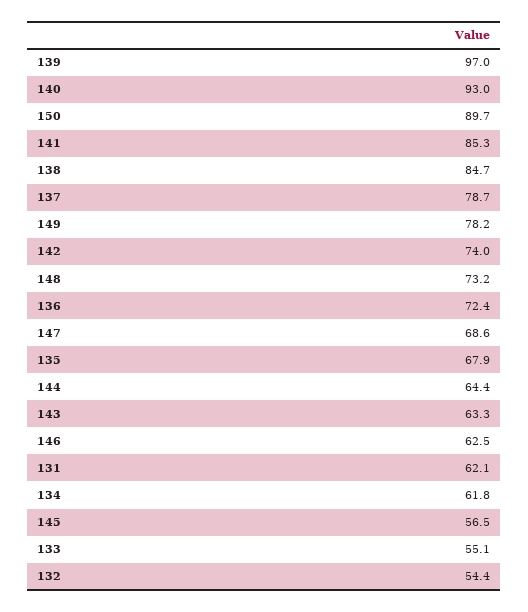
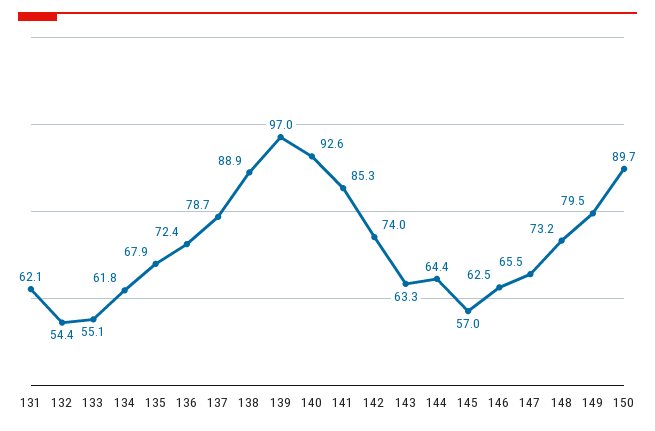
  {
    "139": 97,
-   "140": 93,
+   "140": 92.6,
    "150": 89.7,
    "141": 85.3,
-   "138": 84.7,
+   "138": 88.9,
    "137": 78.7,
-   "149": 78.2,
+   "149": 79.5,
    "142": 74,
    "148": 73.2,
    "136": 72.4,
-   "147": 68.6,
+   "147": 65.5,
    "135": 67.9,
    "144": 64.4,
    "143": 63.3,
    "146": 62.5,
    "131": 62.1,
    "134": 61.8,
-   "145": 56.5,
+   "145": 57,
    "133": 55.1,
    "132": 54.4
  }

